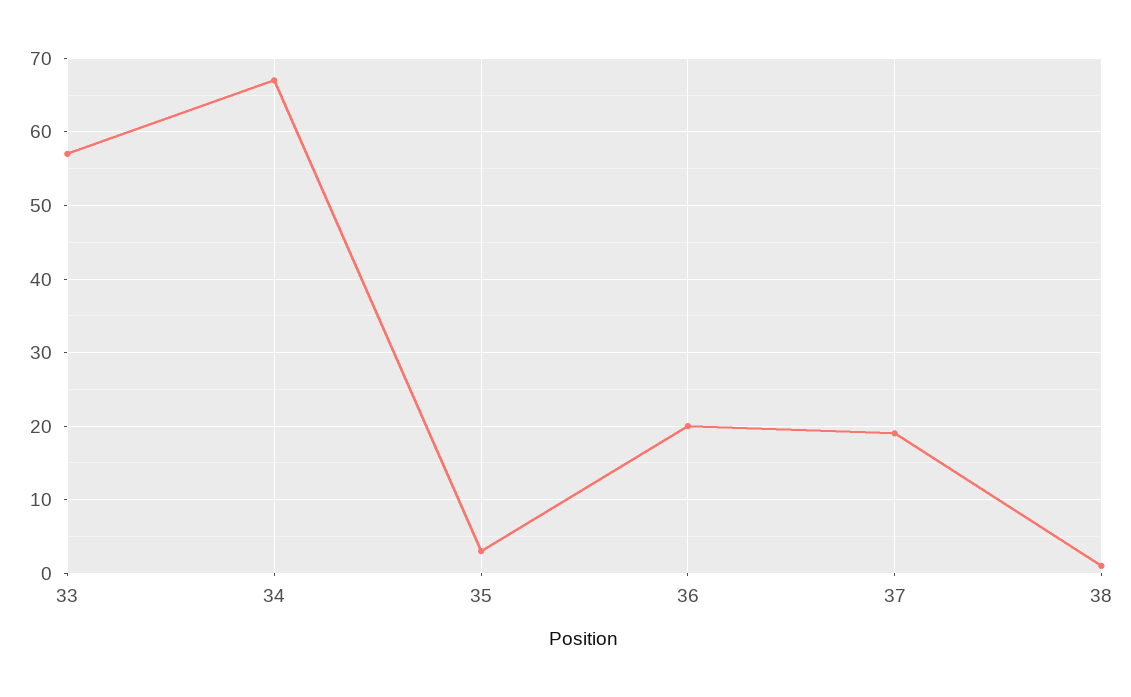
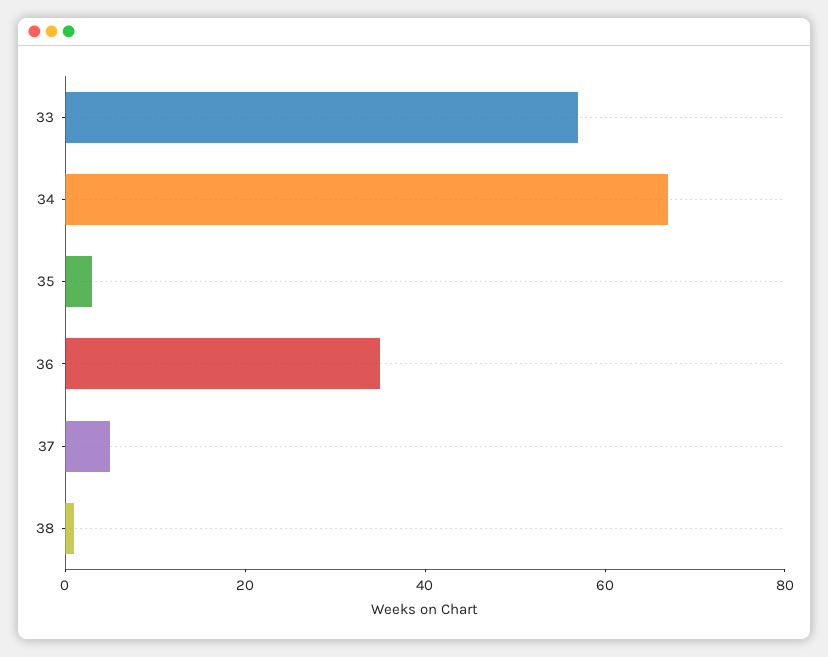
  {
    "33": 57,
    "34": 67,
    "35": 3,
-   "36": 20,
+   "36": 35,
-   "37": 19,
+   "37": 5,
    "38": 1
  }

